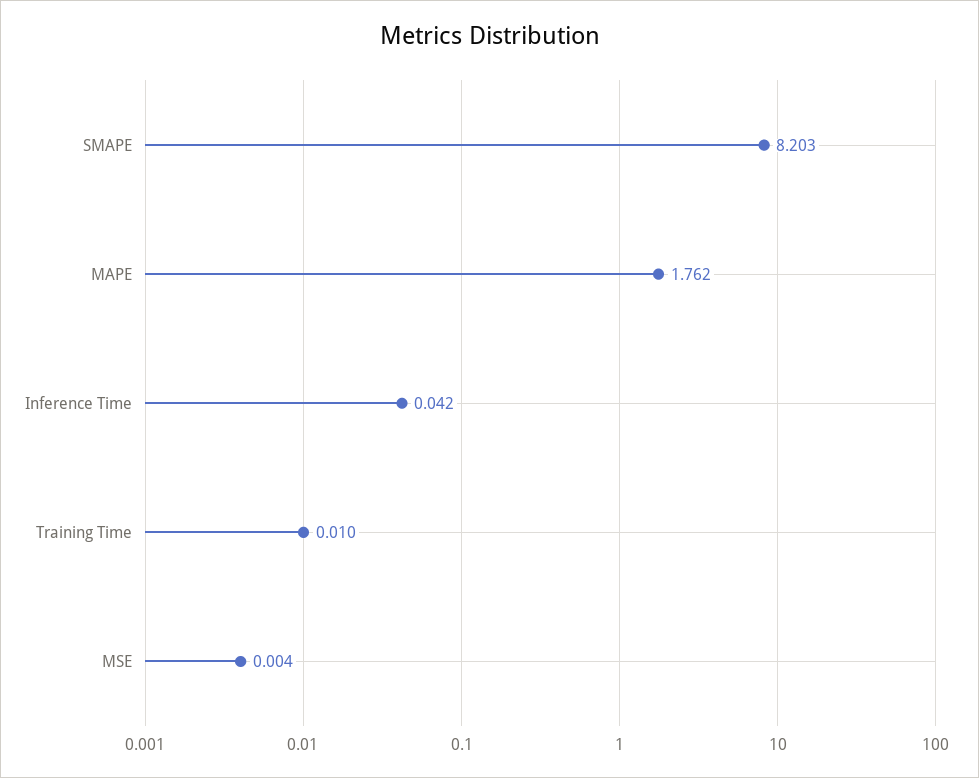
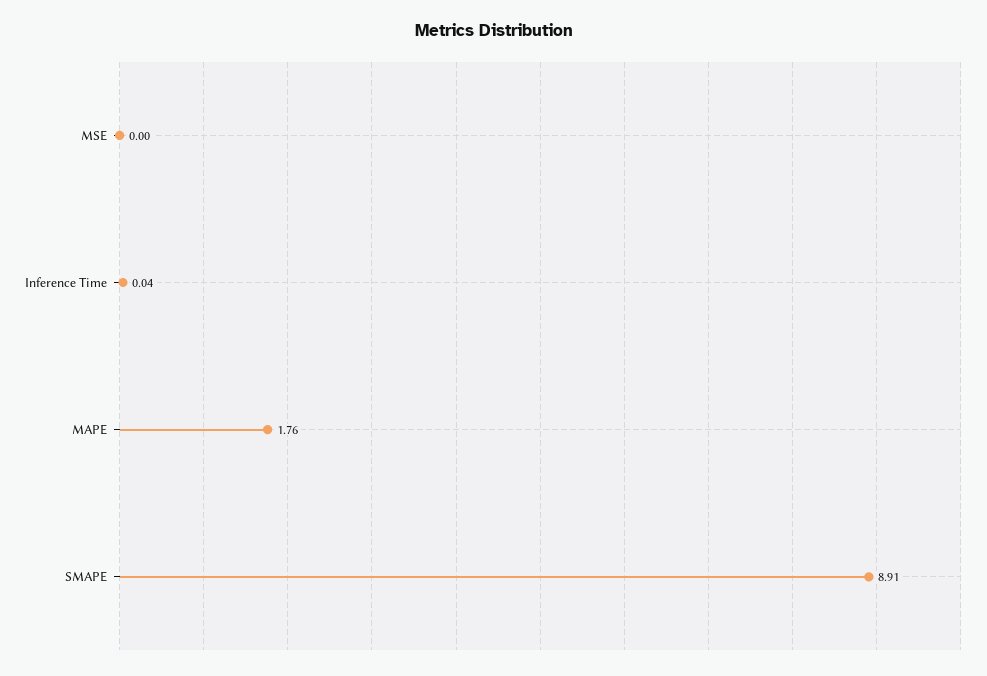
  {
-   "SMAPE": 8.203,
+   "SMAPE": 8.91,
    "MAPE": 1.762,
    "Inference Time": 0.042,
-   "Training Time": 0.01,
    "MSE": 0.004
  }

